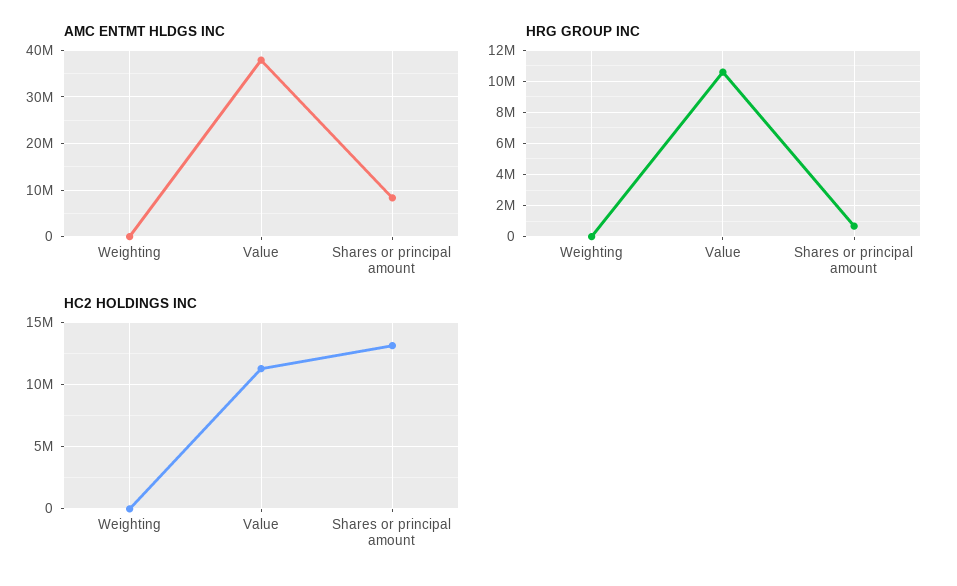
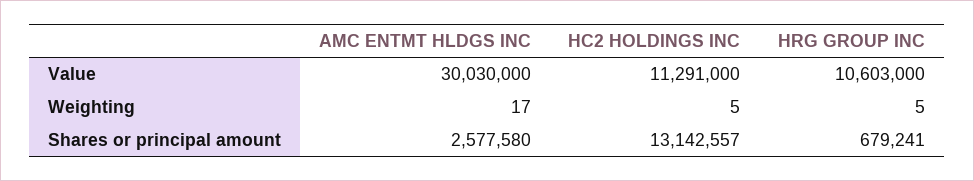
  {
    "AMC ENTMT HLDGS INC": {
      "Weighting": 17,
-     "Value": 38000000,
+     "Value": 30030000,
-     "Shares or principal amount": 8000000
+     "Shares or principal amount": 2577580
    },
    "HRG GROUP INC": {
      "Weighting": 5,
      "Value": 10603000,
      "Shares or principal amount": 679241
    },
    "HC2 HOLDINGS INC": {
      "Weighting": 5,
      "Value": 11291000,
      "Shares or principal amount": 13142557
    }
  }

